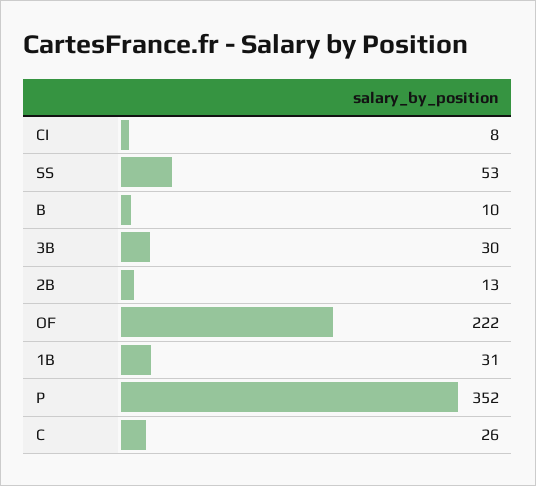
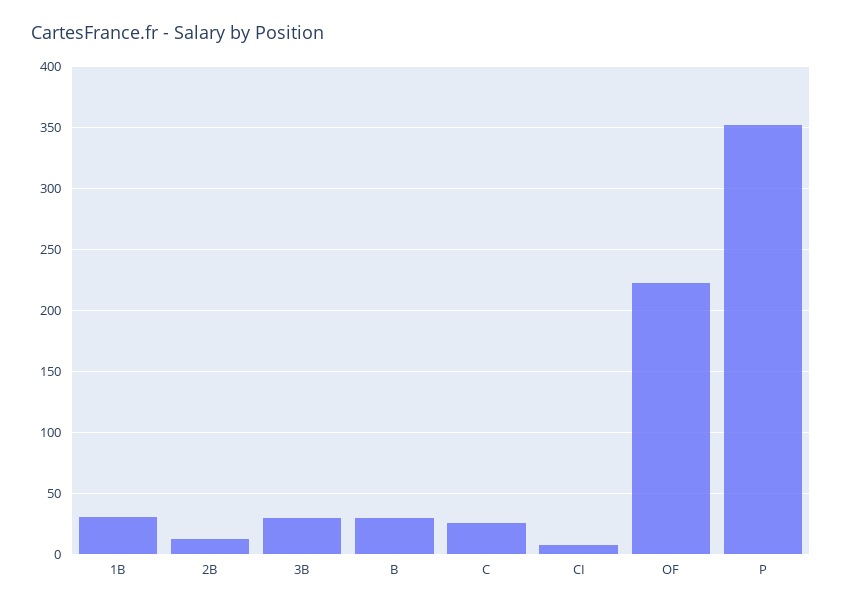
  {
    "CI": 8,
-   "SS": 53,
-   "B": 10,
+   "B": 30,
    "3B": 30,
    "2B": 13,
    "OF": 222,
    "1B": 31,
    "P": 352,
    "C": 26
  }

